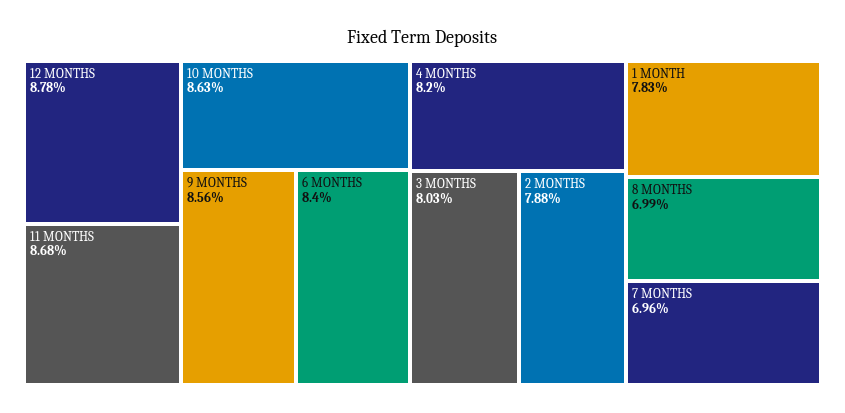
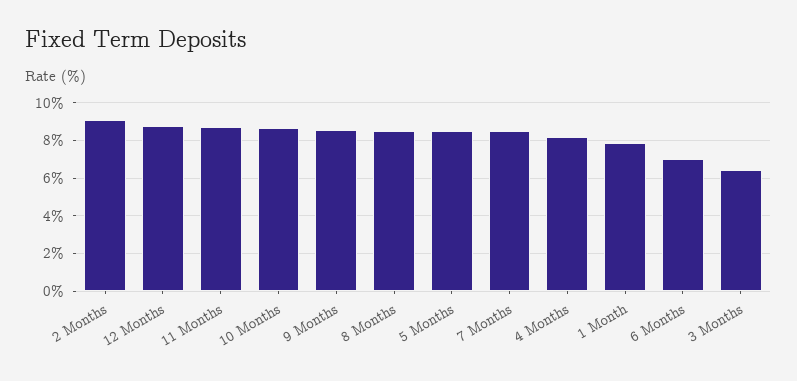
  {
    "12 MONTHS": 8.78,
    "11 MONTHS": 8.68,
    "10 MONTHS": 8.63,
    "9 MONTHS": 8.56,
-   "6 MONTHS": 8.4,
+   "6 MONTHS": 7,
    "4 MONTHS": 8.2,
-   "3 MONTHS": 8.03,
+   "3 MONTHS": 6.5,
-   "2 MONTHS": 7.88,
+   "2 MONTHS": 9,
    "1 MONTH": 7.83,
-   "8 MONTHS": 6.99,
+   "8 MONTHS": 8.5,
-   "7 MONTHS": 6.96
+   "7 MONTHS": 8.5,
+   "5 Months": 8.5
  }

